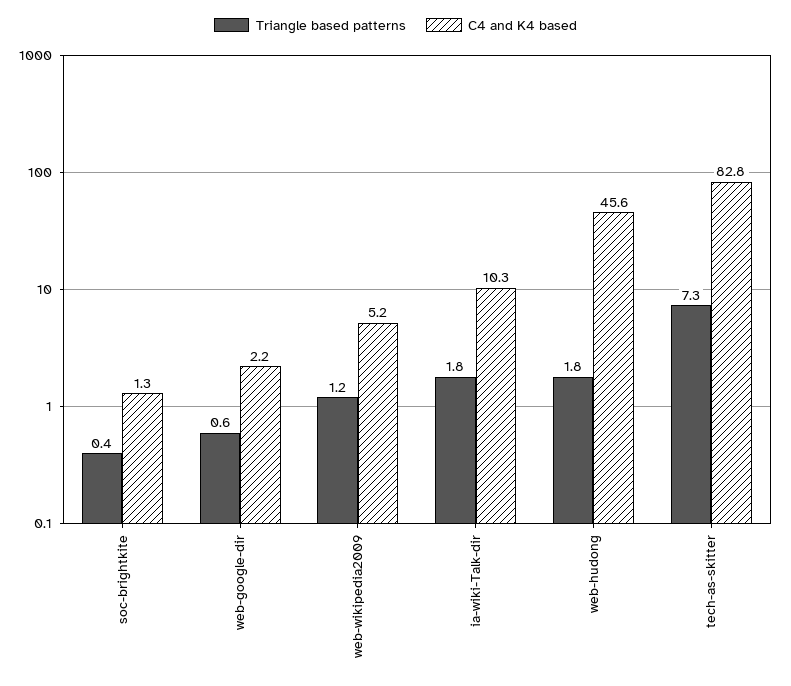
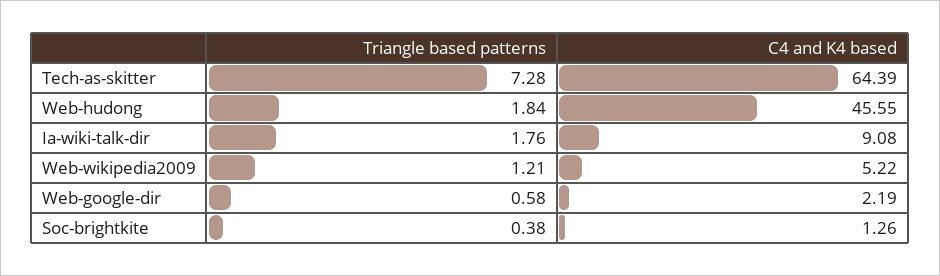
  {
    "Triangle based patterns": {
      "soc-brightkite": 0.38,
      "web-google-dir": 0.58,
      "web-wikipedia2009": 1.21,
      "ia-wiki-Talk-dir": 1.76,
      "web-hudong": 1.84,
      "tech-as-skitter": 7.28
    },
    "C4 and K4 based": {
      "soc-brightkite": 1.26,
      "web-google-dir": 2.19,
      "web-wikipedia2009": 5.22,
-     "ia-wiki-Talk-dir": 10.3,
+     "ia-wiki-Talk-dir": 9.08,
      "web-hudong": 45.55,
-     "tech-as-skitter": 82.8
+     "tech-as-skitter": 64.39
    }
  }

